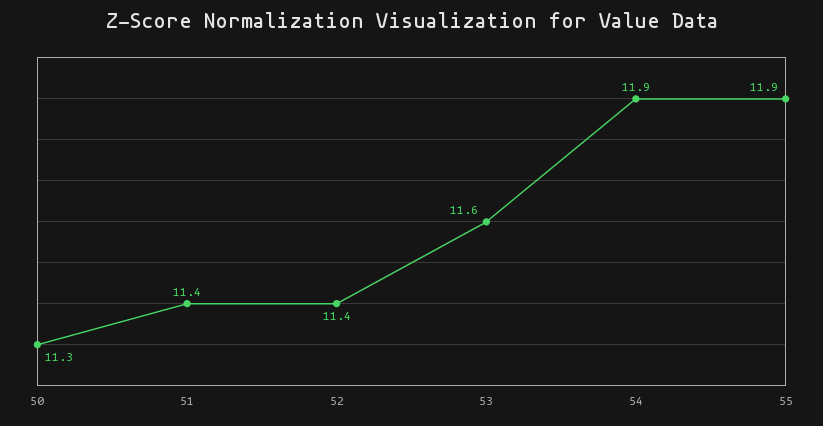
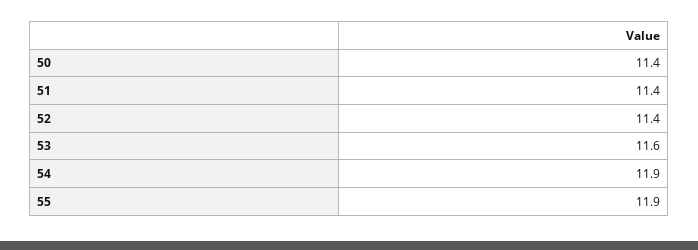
  {
-   "50": 11.3,
+   "50": 11.4,
    "51": 11.4,
    "52": 11.4,
    "53": 11.6,
    "54": 11.9,
    "55": 11.9
  }

